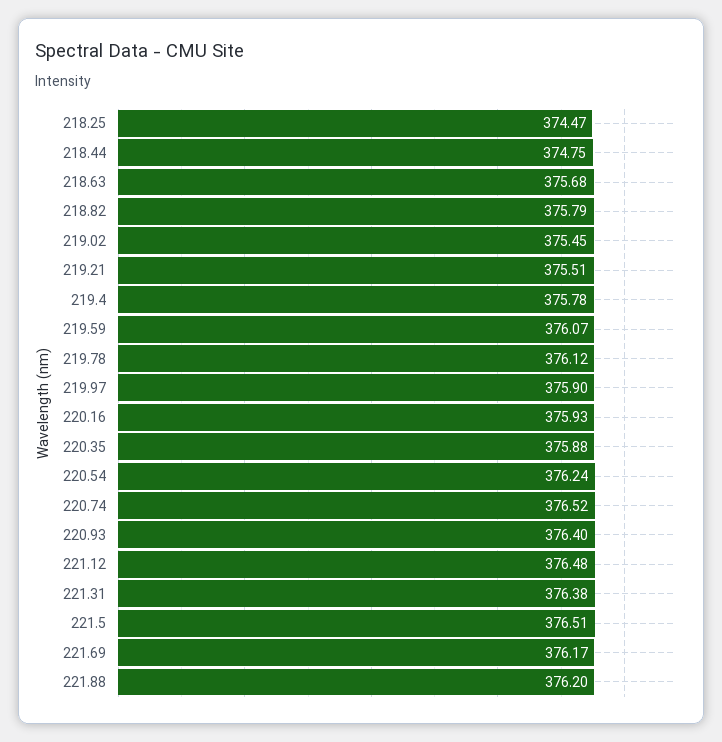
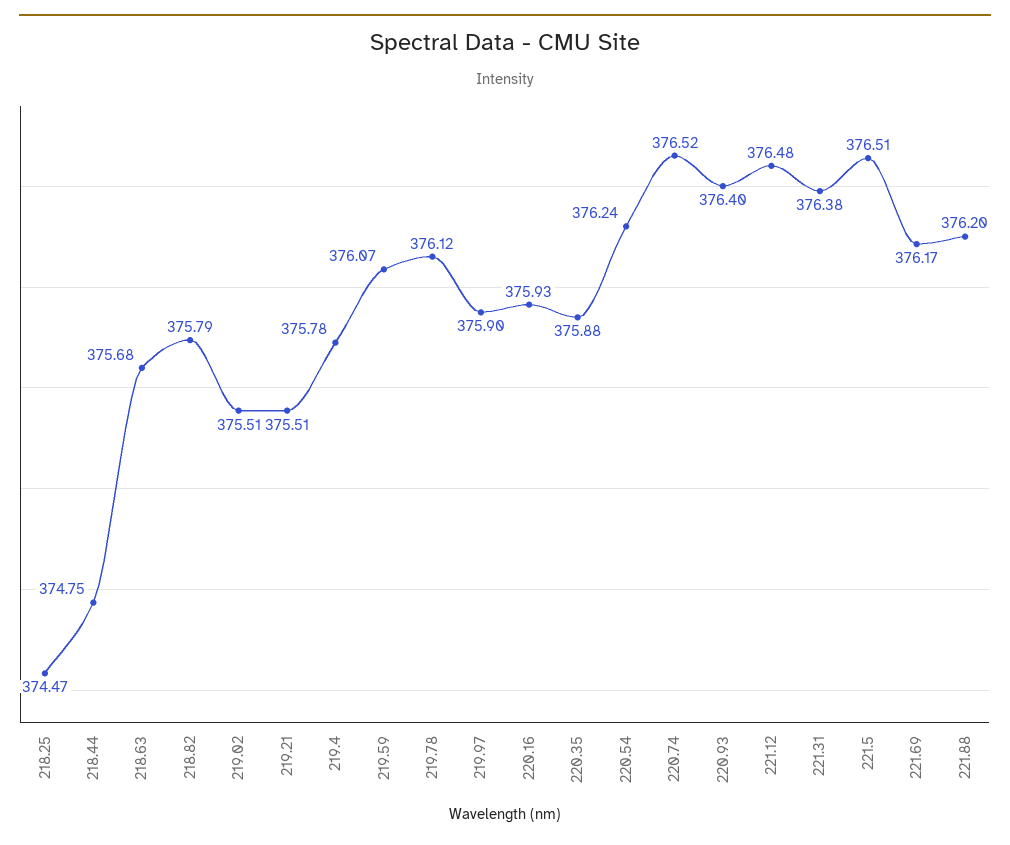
  {
    "218.25": 374.47,
    "218.44": 374.75,
    "218.63": 375.68,
    "218.82": 375.79,
-   "219.02": 375.45,
+   "219.02": 375.51,
    "219.21": 375.51,
    "219.4": 375.78,
    "219.59": 376.07,
    "219.78": 376.12,
    "219.97": 375.9,
    "220.16": 375.93,
    "220.35": 375.88,
    "220.54": 376.24,
    "220.74": 376.52,
    "220.93": 376.4,
    "221.12": 376.48,
    "221.31": 376.38,
    "221.5": 376.51,
    "221.69": 376.17,
    "221.88": 376.2
  }

